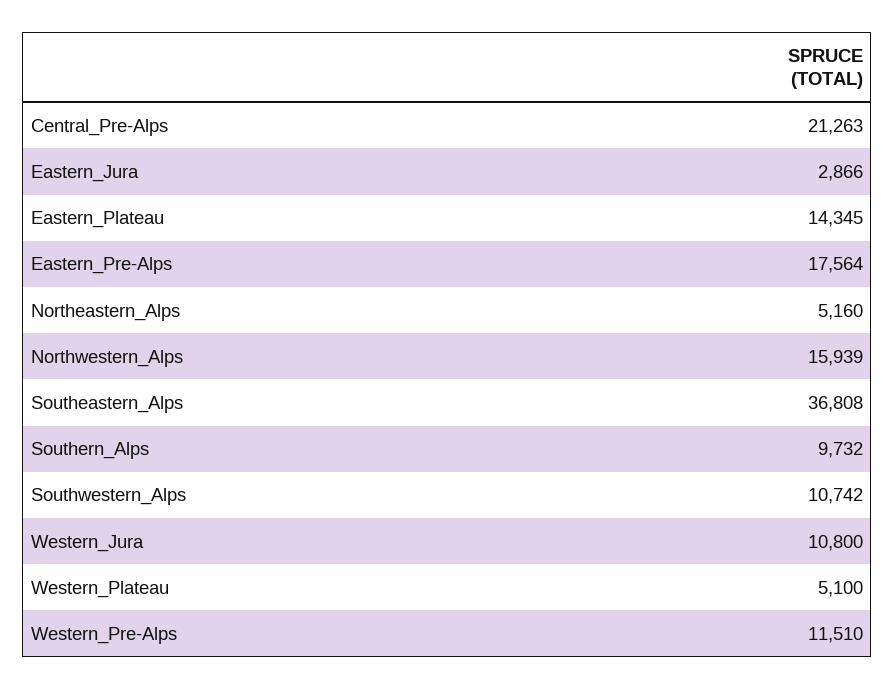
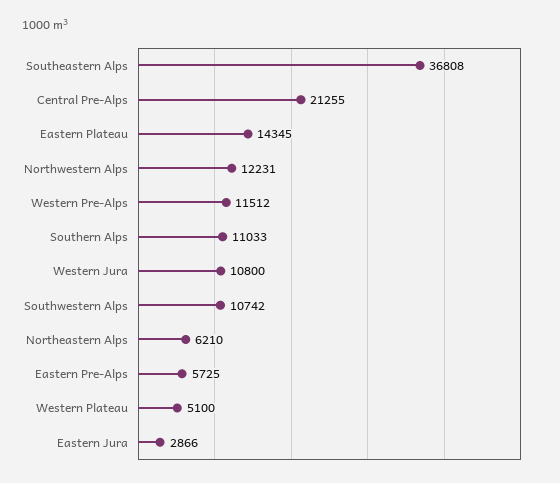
  {
-   "Central_Pre-Alps": 21263,
+   "Central_Pre-Alps": 21255,
    "Eastern_Jura": 2866,
    "Eastern_Plateau": 14345,
-   "Eastern_Pre-Alps": 17564,
+   "Eastern_Pre-Alps": 5725,
-   "Northeastern_Alps": 5160,
+   "Northeastern_Alps": 6210,
-   "Northwestern_Alps": 15939,
+   "Northwestern_Alps": 12231,
    "Southeastern_Alps": 36808,
-   "Southern_Alps": 9732,
+   "Southern_Alps": 11033,
    "Southwestern_Alps": 10742,
    "Western_Jura": 10800,
    "Western_Plateau": 5100,
-   "Western_Pre-Alps": 11510
+   "Western_Pre-Alps": 11512
  }

